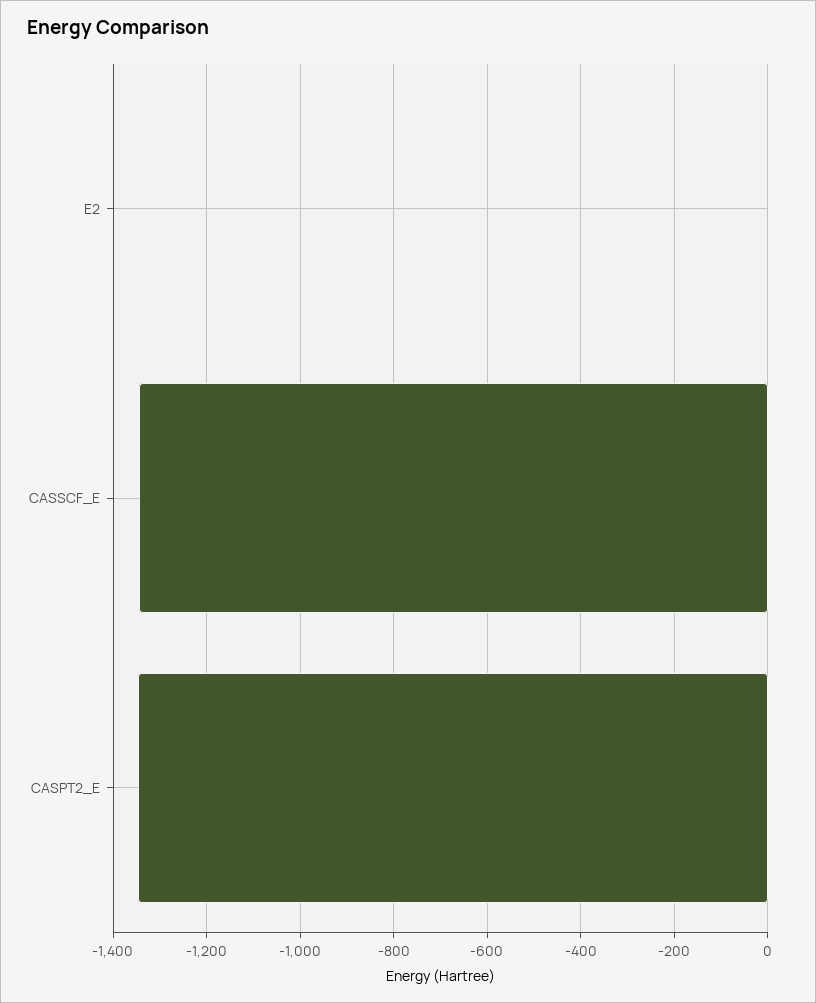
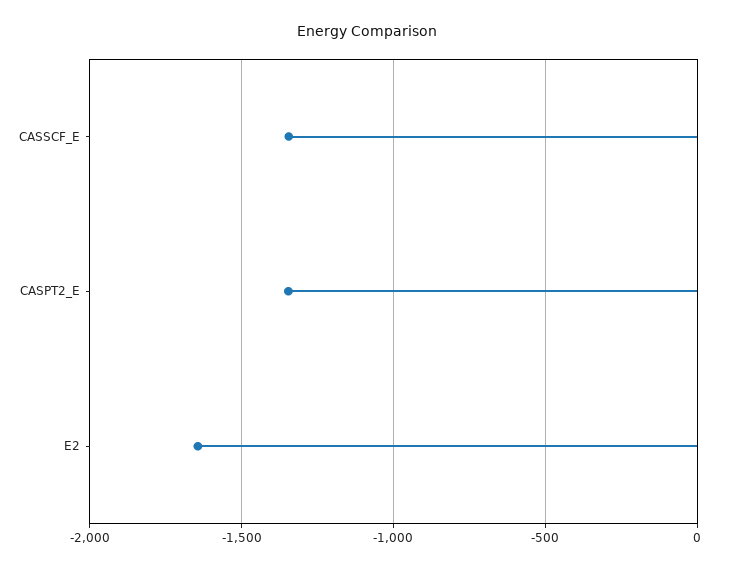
  {
-   "E2": 0,
+   "E2": -1650,
    "CASSCF_E": -1340,
    "CASPT2_E": -1340
  }

